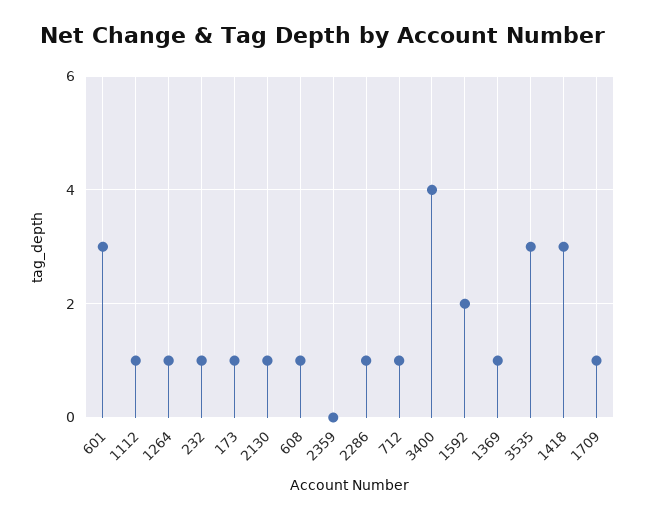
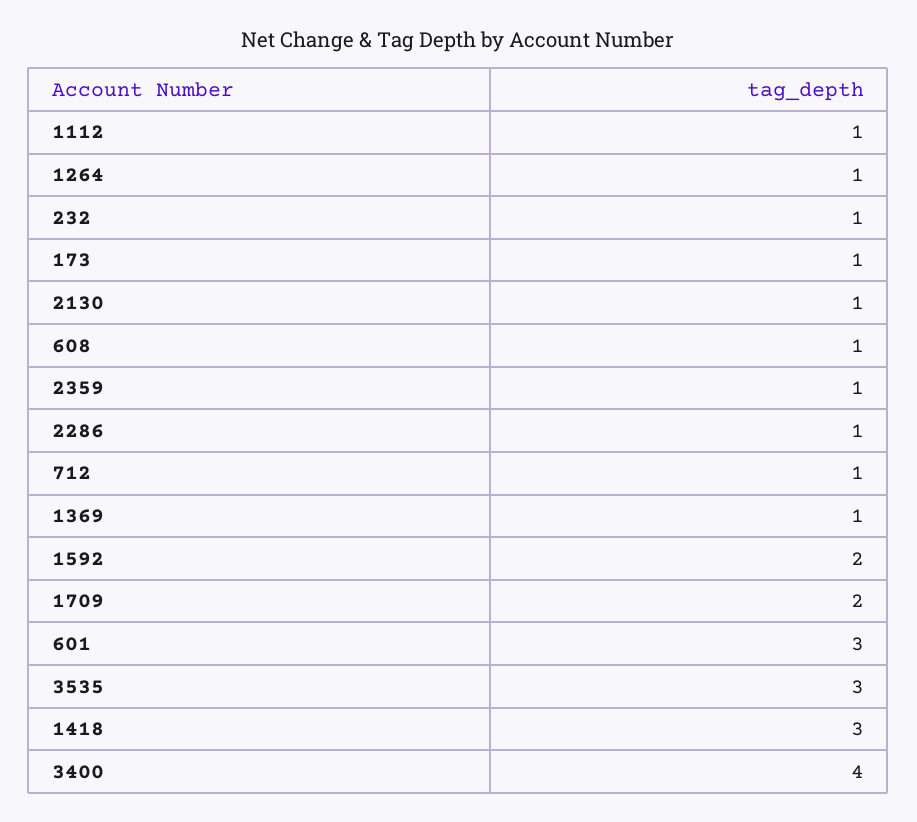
  {
    "601": 3,
    "1112": 1,
    "1264": 1,
    "232": 1,
    "173": 1,
    "2130": 1,
    "608": 1,
-   "2359": 0,
+   "2359": 1,
    "2286": 1,
    "712": 1,
    "3400": 4,
    "1592": 2,
    "1369": 1,
    "3535": 3,
    "1418": 3,
-   "1709": 1
+   "1709": 2
  }

